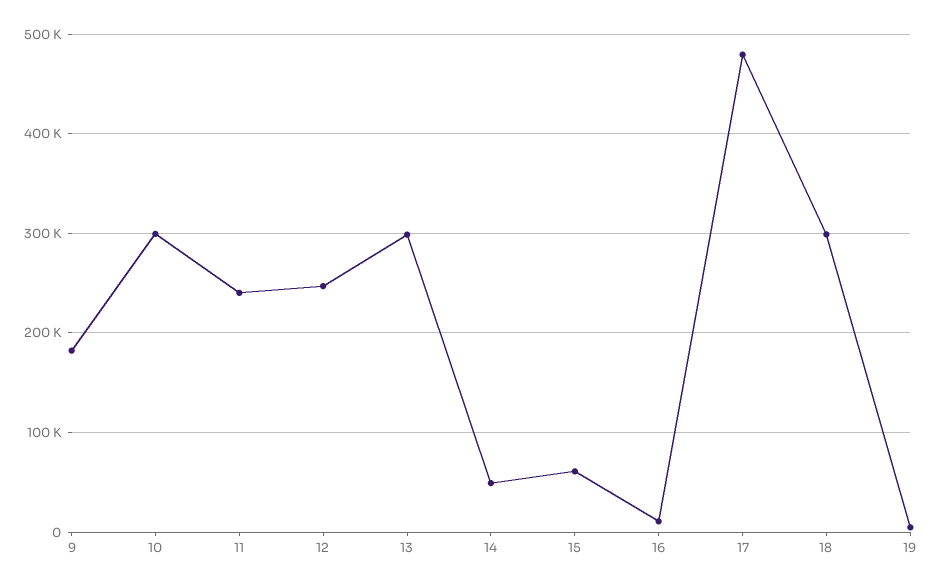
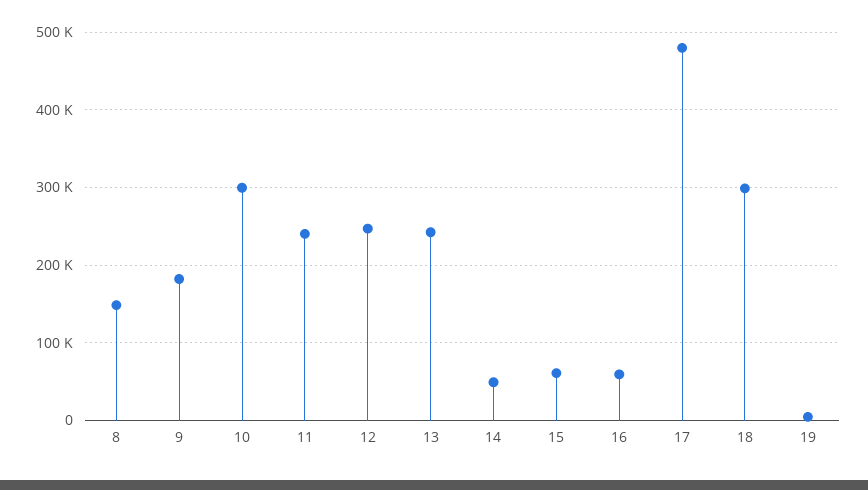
  {
    "9": 180000,
    "10": 300000,
    "11": 240000,
    "12": 250000,
-   "13": 300000,
+   "13": 240000,
    "14": 50000,
    "15": 60000,
-   "16": 10000,
+   "16": 60000,
    "17": 480000,
    "18": 300000,
-   "19": 0
+   "19": 0,
+   "8": 150000
  }

